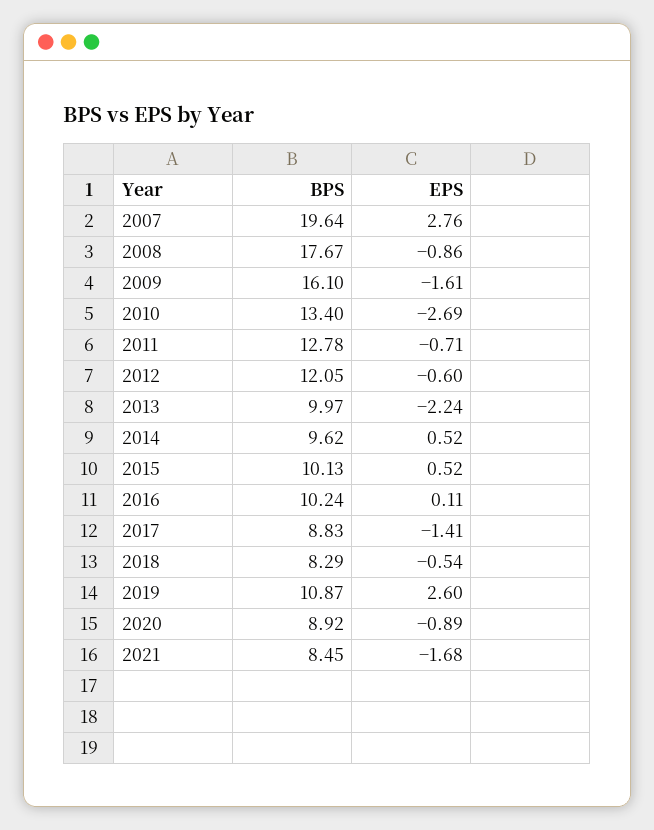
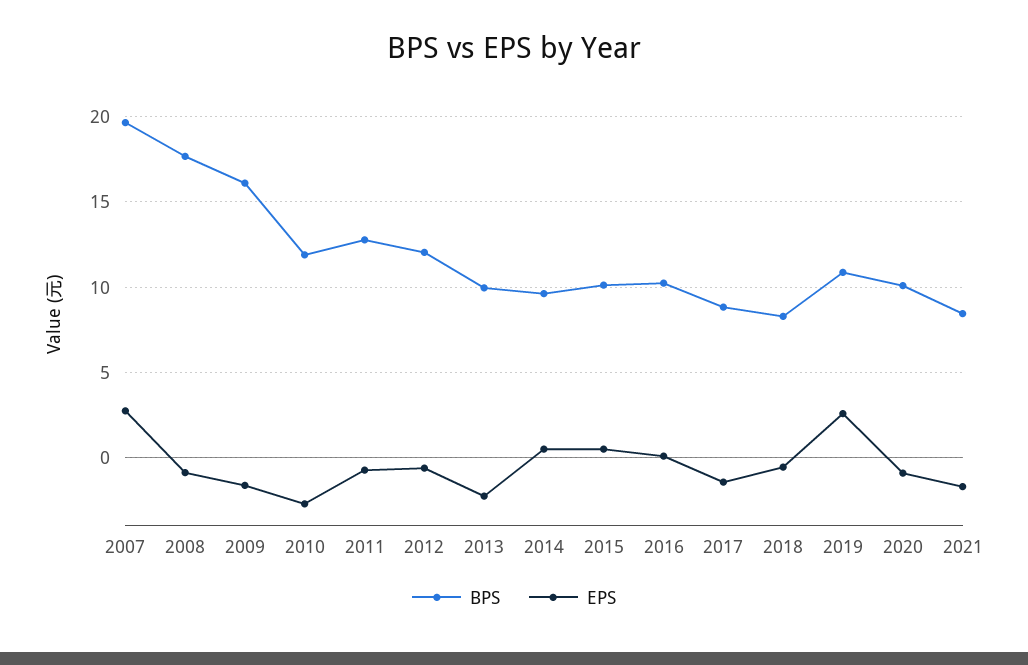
  {
    "BPS": {
      "2007": 19.64,
      "2008": 17.67,
      "2009": 16.1,
-     "2010": 13.4,
+     "2010": 12,
      "2011": 12.78,
      "2012": 12.05,
      "2013": 9.97,
      "2014": 9.62,
      "2015": 10.13,
      "2016": 10.24,
      "2017": 8.83,
      "2018": 8.29,
      "2019": 10.87,
-     "2020": 8.92,
+     "2020": 10,
      "2021": 8.45
    },
    "EPS": {
      "2007": 2.76,
      "2008": -0.86,
      "2009": -1.61,
      "2010": -2.69,
      "2011": -0.71,
      "2012": -0.6,
      "2013": -2.24,
      "2014": 0.52,
      "2015": 0.52,
      "2016": 0.11,
      "2017": -1.41,
      "2018": -0.54,
      "2019": 2.6,
      "2020": -0.89,
      "2021": -1.68
    }
  }

